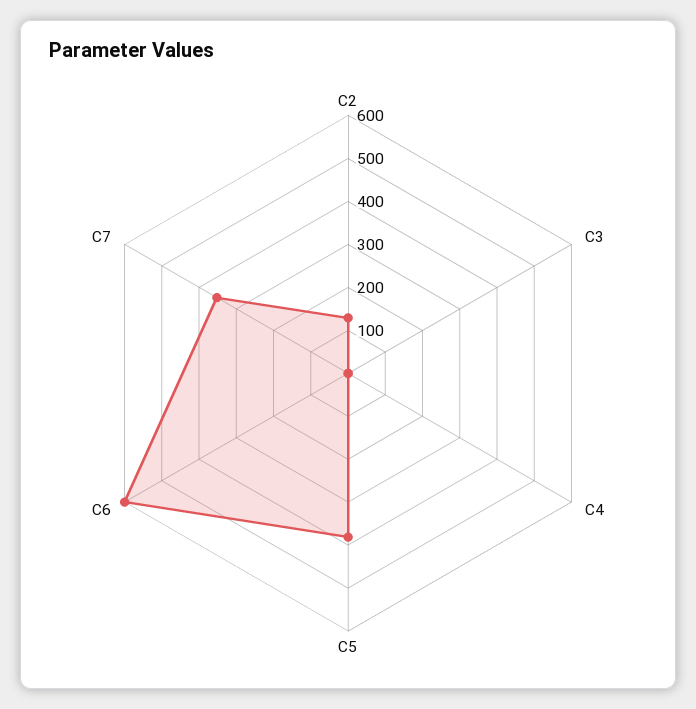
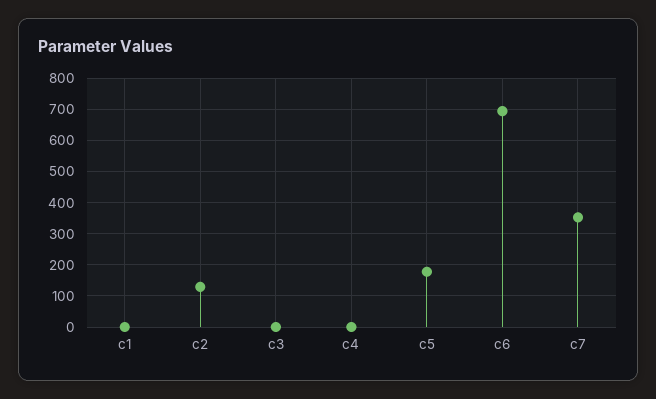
  {
    "C2": 120,
    "C3": 0,
    "C4": 0,
-   "C5": 380,
+   "C5": 180,
-   "C6": 600,
+   "C6": 700,
-   "C7": 360
+   "C7": 360,
+   "c1": 0
  }

